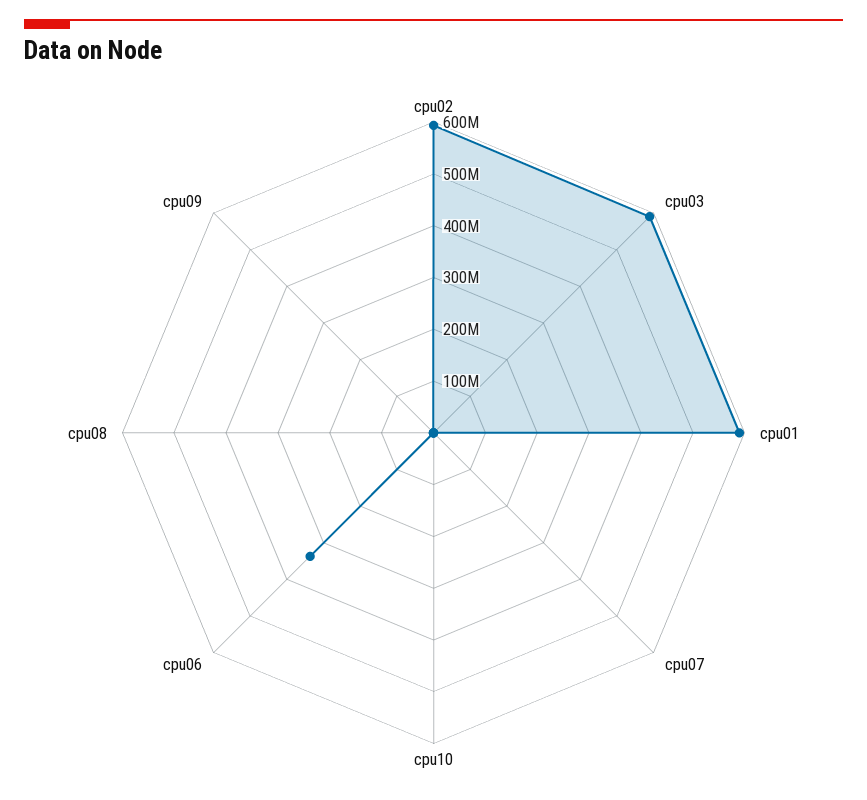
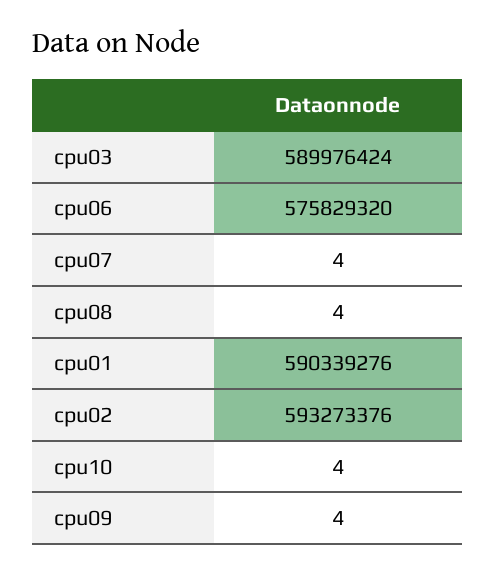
  {
    "cpu02": 593273376,
    "cpu03": 589976424,
    "cpu01": 590339276,
    "cpu07": 4,
    "cpu10": 4,
-   "cpu06": 340000000,
+   "cpu06": 575829320,
    "cpu08": 4,
    "cpu09": 4
  }

